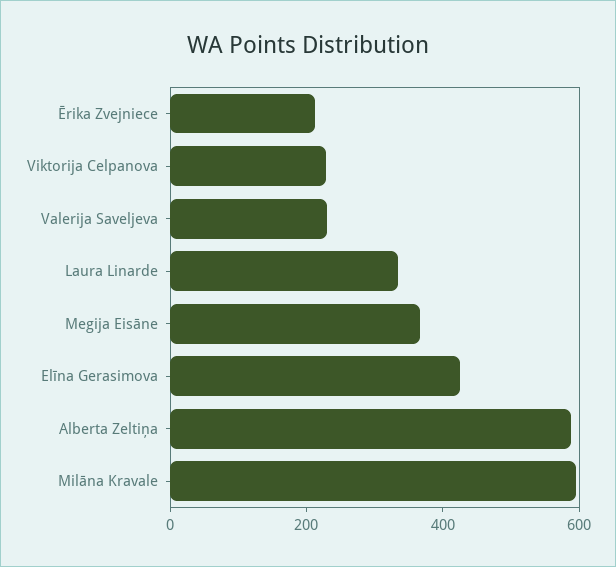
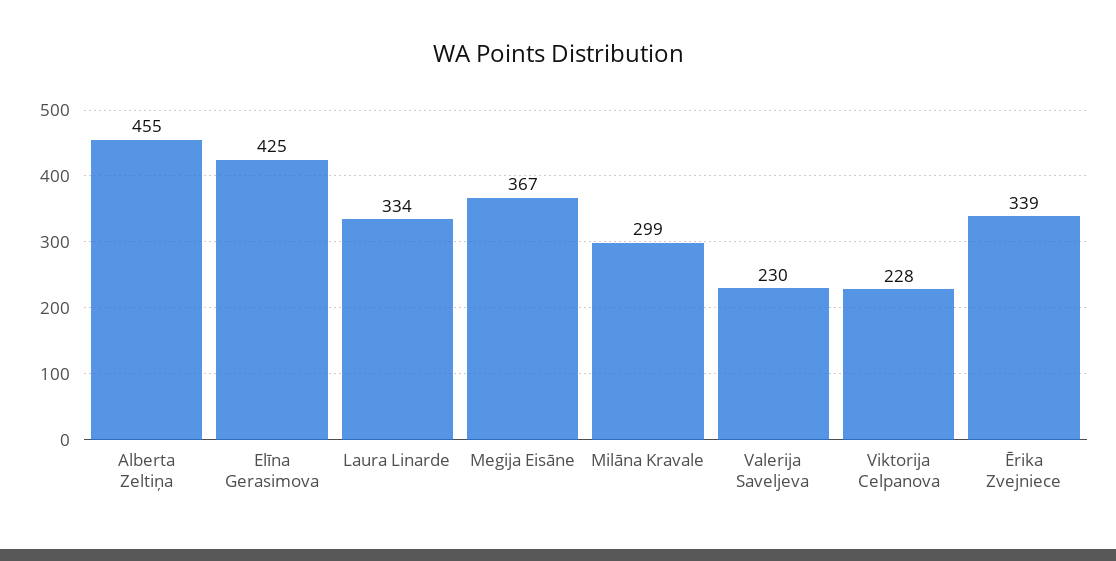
  {
-   "Ērika Zvejniece": 200,
+   "Ērika Zvejniece": 339,
    "Viktorija Celpanova": 228,
    "Valerija Saveljeva": 230,
    "Laura Linarde": 334,
    "Megija Eisāne": 367,
    "Elīna Gerasimova": 425,
-   "Alberta Zeltiņa": 600,
+   "Alberta Zeltiņa": 455,
-   "Milāna Kravale": 600
+   "Milāna Kravale": 299
  }

